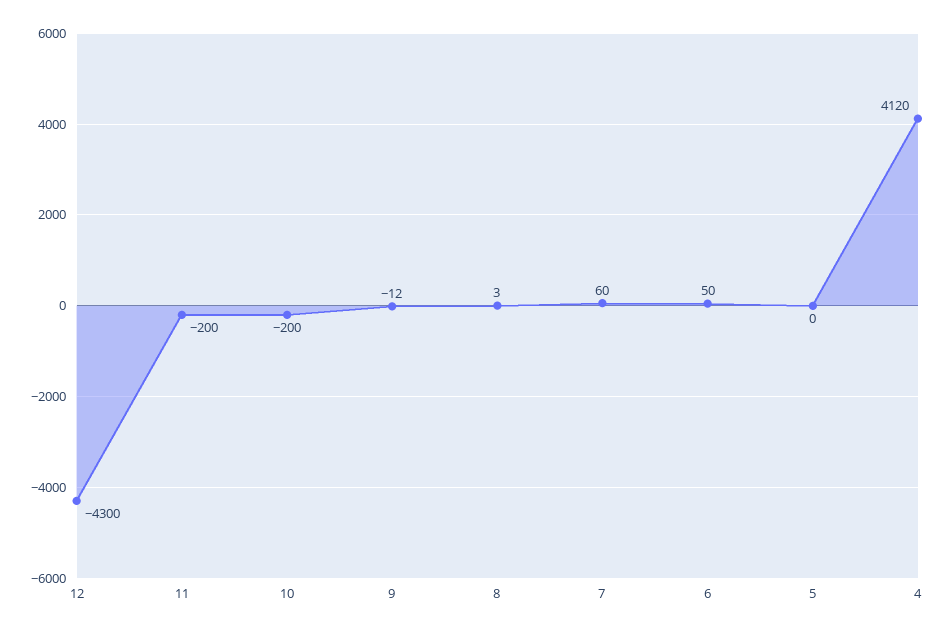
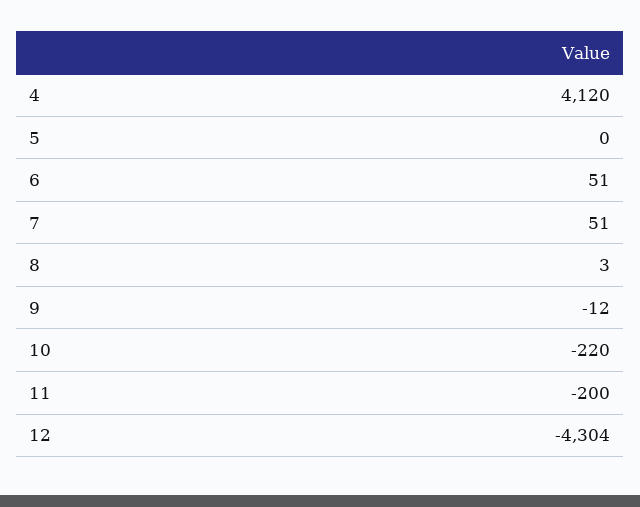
  {
-   "12": -4300,
+   "12": -4304,
    "11": -200,
-   "10": -200,
+   "10": -220,
    "9": -12,
    "8": 3,
-   "7": 60,
+   "7": 51,
-   "6": 50,
+   "6": 51,
    "5": 0,
    "4": 4120
  }

